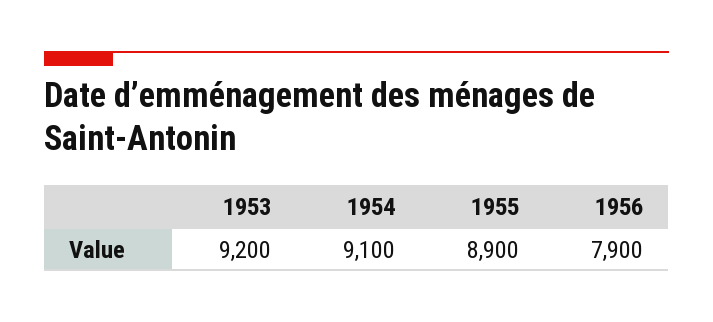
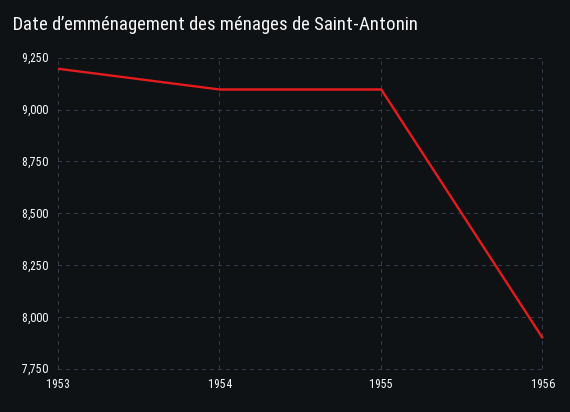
  {
    "1953": 9200,
    "1954": 9100,
-   "1955": 8900,
+   "1955": 9100,
    "1956": 7900
  }

